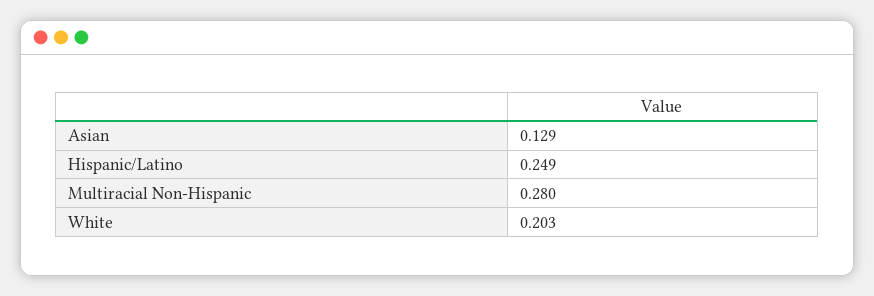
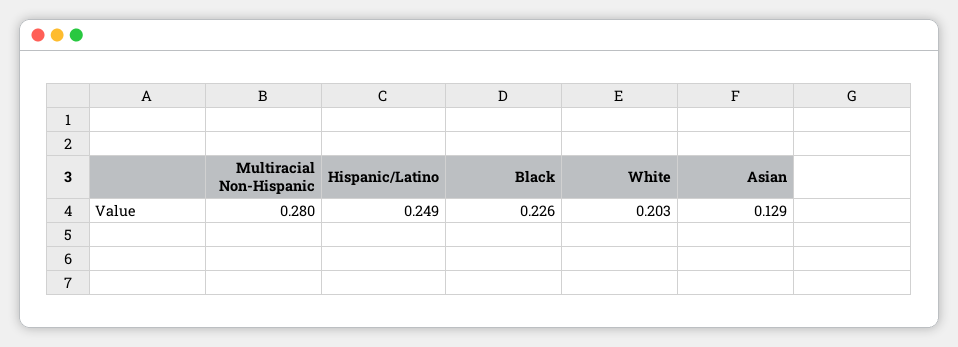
  {
    "Asian": 0.129,
    "Hispanic/Latino": 0.249,
    "Multiracial Non-Hispanic": 0.28,
-   "White": 0.203
+   "White": 0.203,
+   "Black": 0.226
  }

